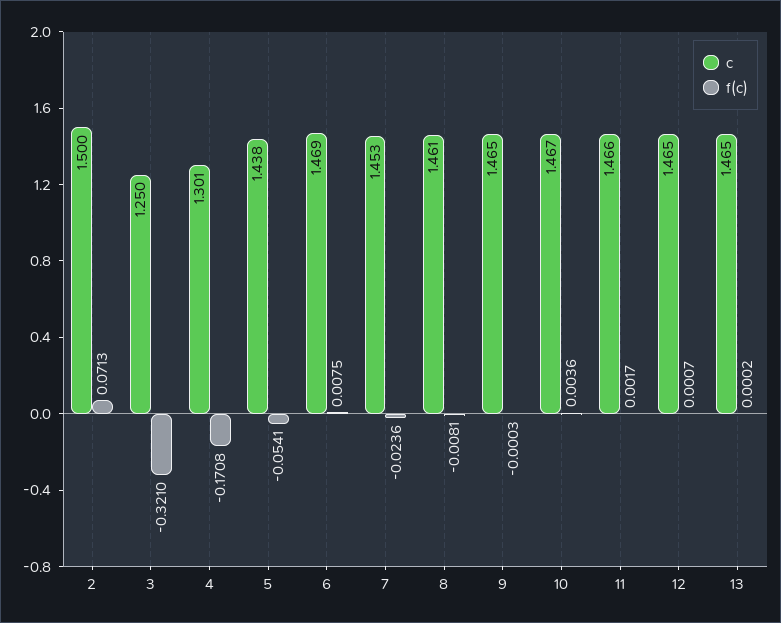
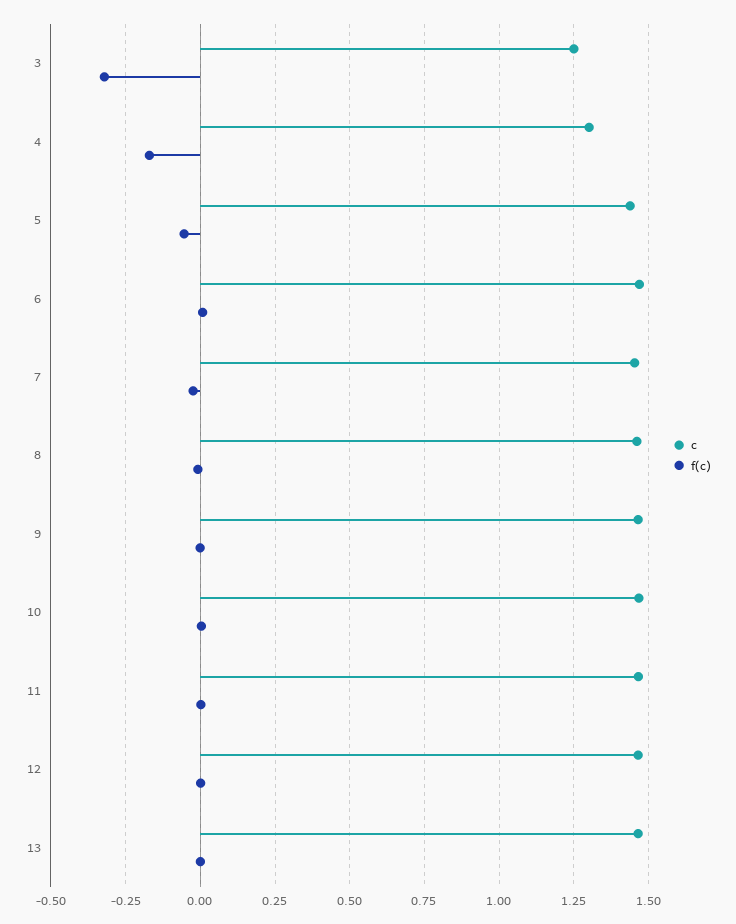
  {
    "c": {
-     "2": 1.5,
      "3": 1.25,
      "4": 1.301,
      "5": 1.438,
      "6": 1.469,
      "7": 1.453,
      "8": 1.461,
      "9": 1.465,
      "10": 1.467,
      "11": 1.466,
      "12": 1.465,
      "13": 1.465
    },
    "f(c)": {
-     "2": 0.0713,
      "3": -0.321,
      "4": -0.1708,
      "5": -0.0541,
      "6": 0.0075,
      "7": -0.0236,
      "8": -0.0081,
      "9": -0.0003,
      "10": 0.0036,
      "11": 0.0017,
      "12": 0.0007,
      "13": 0.0002
    }
  }

